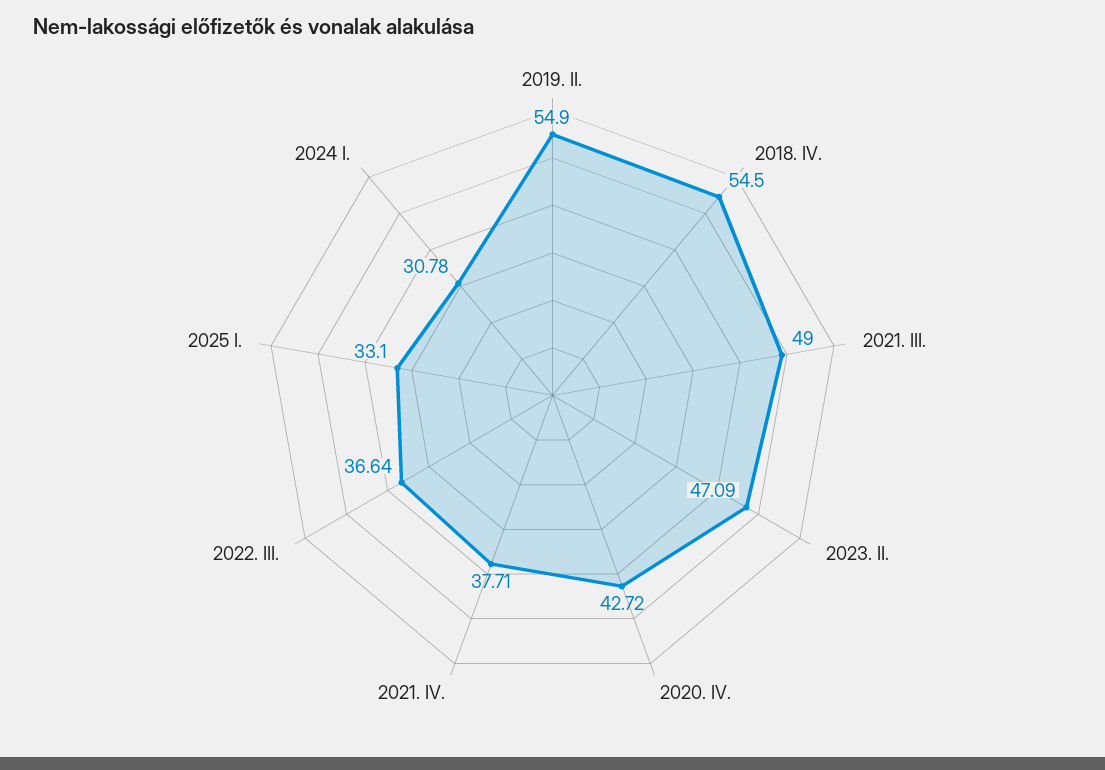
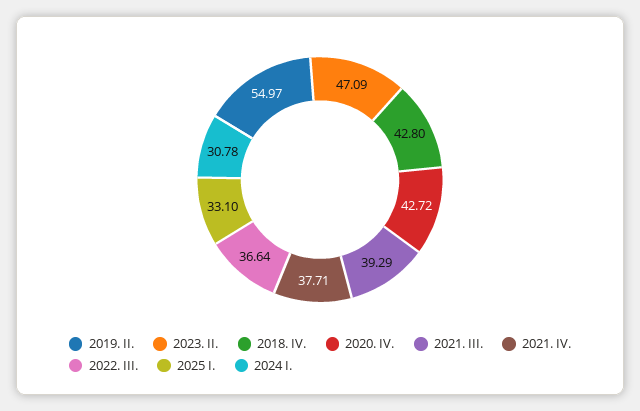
  {
-   "2019. II.": 54.9,
+   "2019. II.": 54.97,
-   "2018. IV.": 54.5,
+   "2018. IV.": 42.8,
-   "2021. III.": 49,
+   "2021. III.": 39.29,
    "2023. II.": 47.09,
    "2020. IV.": 42.72,
    "2021. IV.": 37.71,
    "2022. III.": 36.64,
    "2025 I.": 33.1,
    "2024 I.": 30.78
  }

